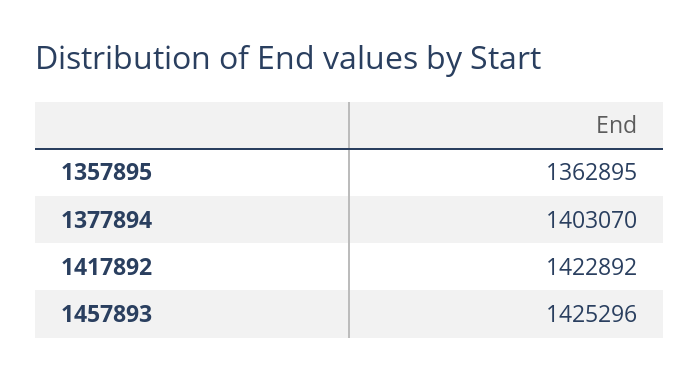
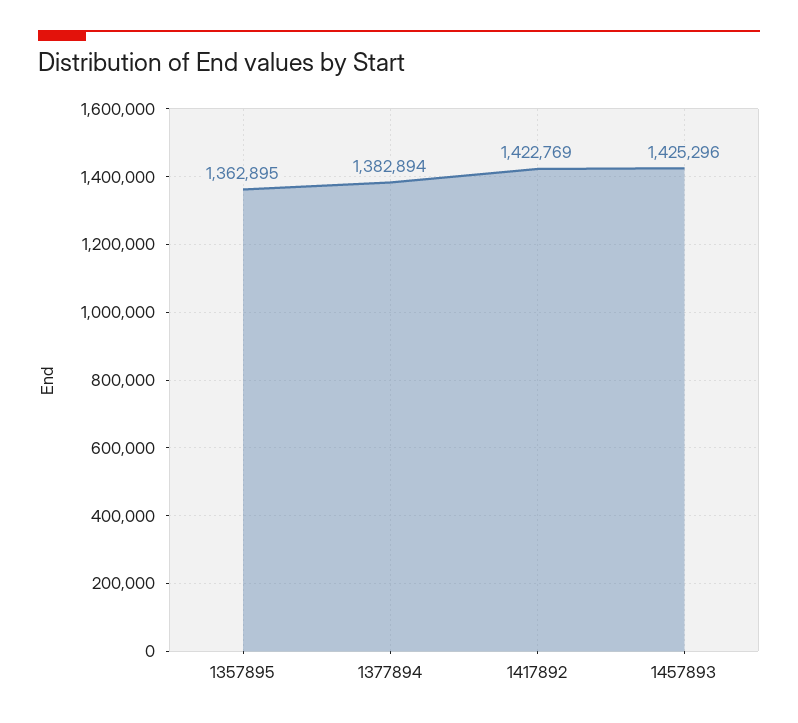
  {
    "1357895": 1362895,
-   "1377894": 1403070,
+   "1377894": 1382894,
-   "1417892": 1422892,
+   "1417892": 1422769,
    "1457893": 1425296
  }

